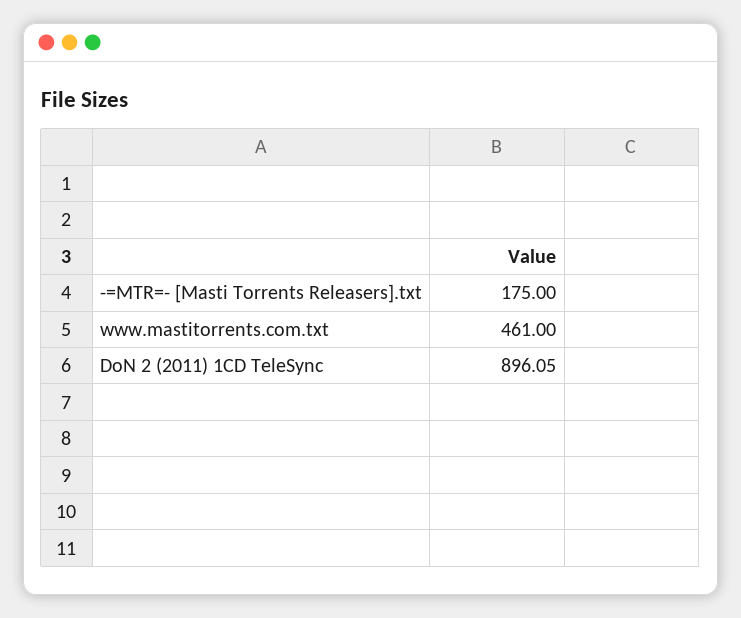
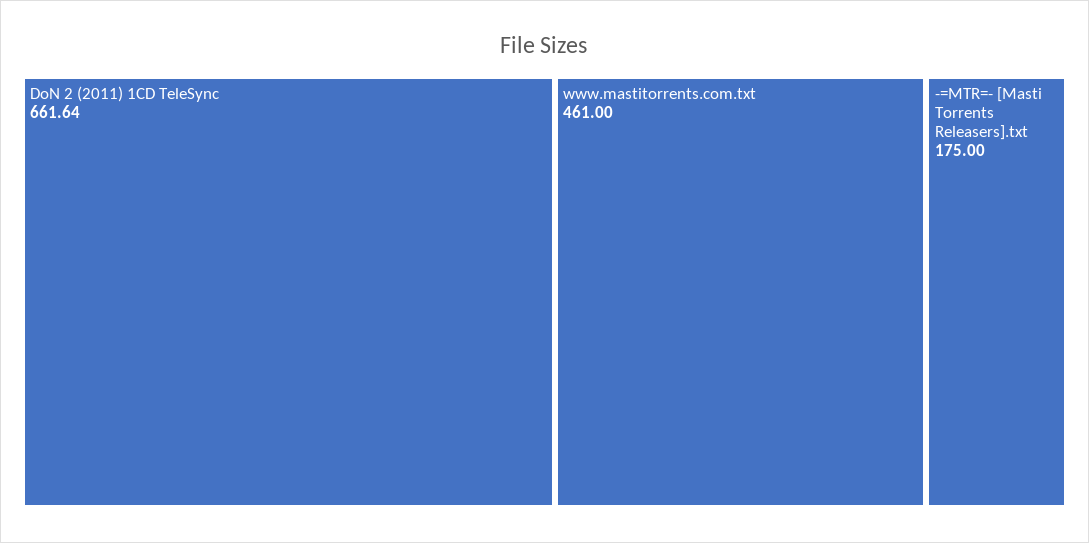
  {
    "-=MTR=- [Masti Torrents Releasers].txt": 175,
    "www.mastitorrents.com.txt": 461,
-   "DoN 2 (2011) 1CD TeleSync": 896.05
+   "DoN 2 (2011) 1CD TeleSync": 661.64
  }

